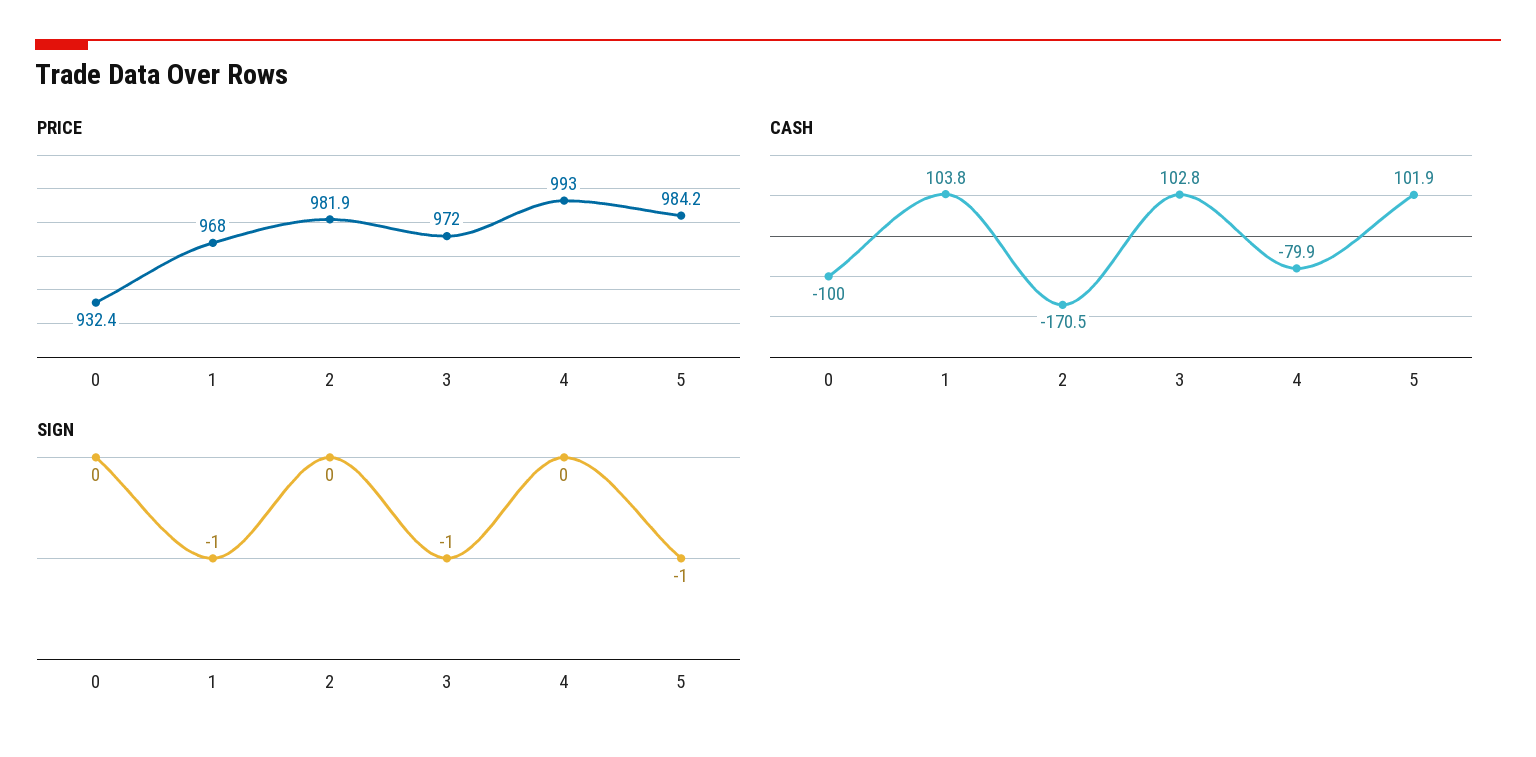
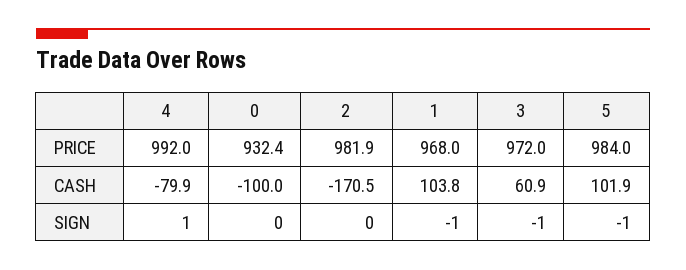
  {
    "PRICE": {
      "0": 932.4,
      "1": 968,
      "2": 981.9,
      "3": 972,
-     "4": 993,
+     "4": 992,
-     "5": 984.2
+     "5": 984
    },
    "CASH": {
      "0": -100,
      "1": 103.8,
      "2": -170.5,
-     "3": 102.8,
+     "3": 60.9,
      "4": -79.9,
      "5": 101.9
    },
    "SIGN": {
      "0": 0,
      "1": -1,
      "2": 0,
      "3": -1,
-     "4": 0,
+     "4": 1,
      "5": -1
    }
  }

